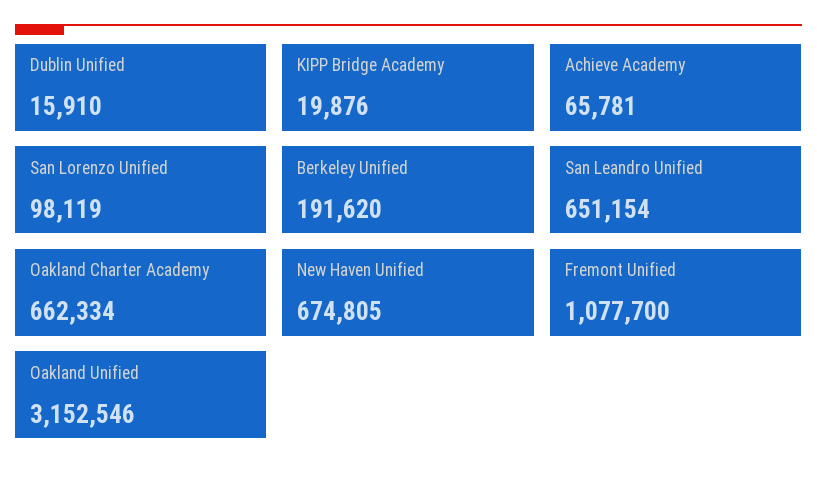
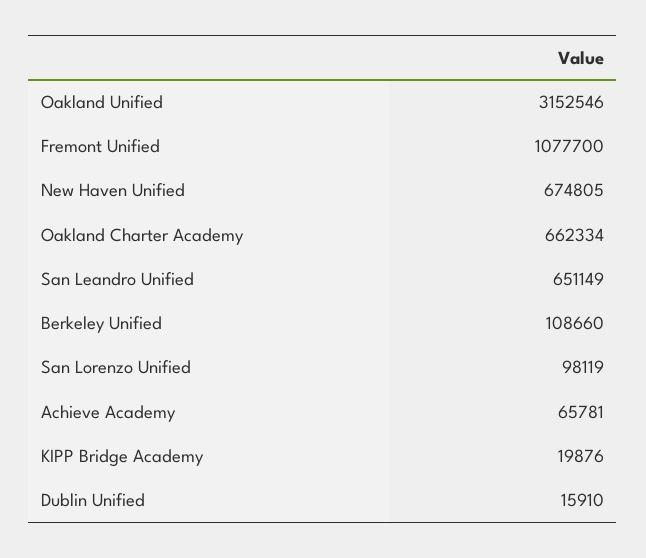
  {
    "Dublin Unified": 15910,
    "KIPP Bridge Academy": 19876,
    "Achieve Academy": 65781,
    "San Lorenzo Unified": 98119,
-   "Berkeley Unified": 191620,
+   "Berkeley Unified": 108660,
-   "San Leandro Unified": 651154,
+   "San Leandro Unified": 651149,
    "Oakland Charter Academy": 662334,
    "New Haven Unified": 674805,
    "Fremont Unified": 1077700,
    "Oakland Unified": 3152546
  }

